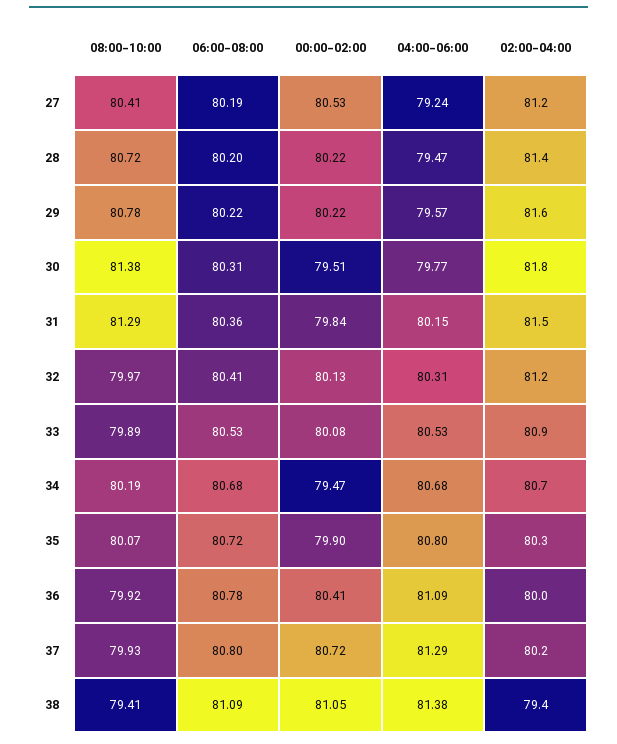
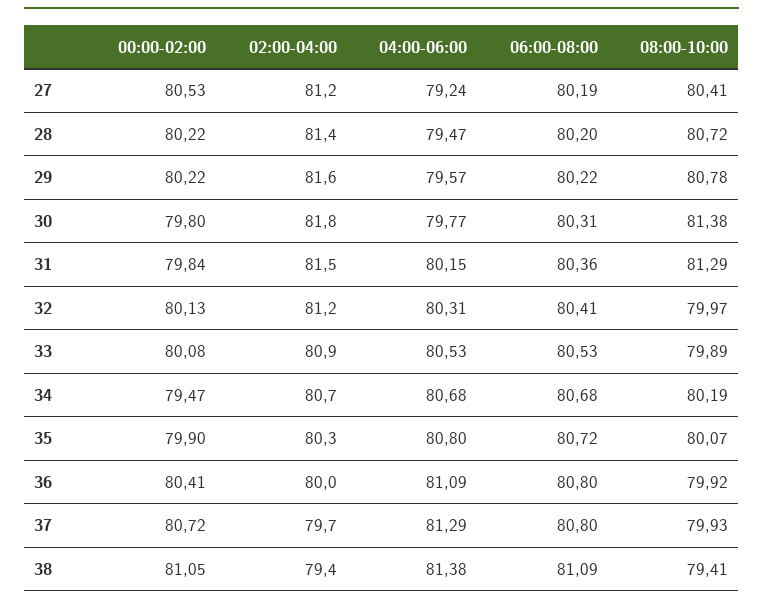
  {
    "08:00-10:00": {
      "27": 80.41,
      "28": 80.72,
      "29": 80.78,
      "30": 81.38,
      "31": 81.29,
      "32": 79.97,
      "33": 79.89,
      "34": 80.19,
      "35": 80.07,
      "36": 79.92,
      "37": 79.93,
      "38": 79.41
    },
    "06:00-08:00": {
      "27": 80.19,
      "28": 80.2,
      "29": 80.22,
      "30": 80.31,
      "31": 80.36,
      "32": 80.41,
      "33": 80.53,
      "34": 80.68,
      "35": 80.72,
-     "36": 80.78,
+     "36": 80.8,
      "37": 80.8,
      "38": 81.09
    },
    "00:00-02:00": {
      "27": 80.53,
      "28": 80.22,
      "29": 80.22,
-     "30": 79.51,
+     "30": 79.8,
      "31": 79.84,
      "32": 80.13,
      "33": 80.08,
      "34": 79.47,
      "35": 79.9,
      "36": 80.41,
      "37": 80.72,
      "38": 81.05
    },
    "04:00-06:00": {
      "27": 79.24,
      "28": 79.47,
      "29": 79.57,
      "30": 79.77,
      "31": 80.15,
      "32": 80.31,
      "33": 80.53,
      "34": 80.68,
      "35": 80.8,
      "36": 81.09,
      "37": 81.29,
      "38": 81.38
    },
    "02:00-04:00": {
      "27": 81.2,
      "28": 81.4,
      "29": 81.6,
      "30": 81.8,
      "31": 81.5,
      "32": 81.2,
      "33": 80.9,
      "34": 80.7,
      "35": 80.3,
      "36": 80,
-     "37": 80.2,
+     "37": 79.7,
      "38": 79.4
    }
  }

